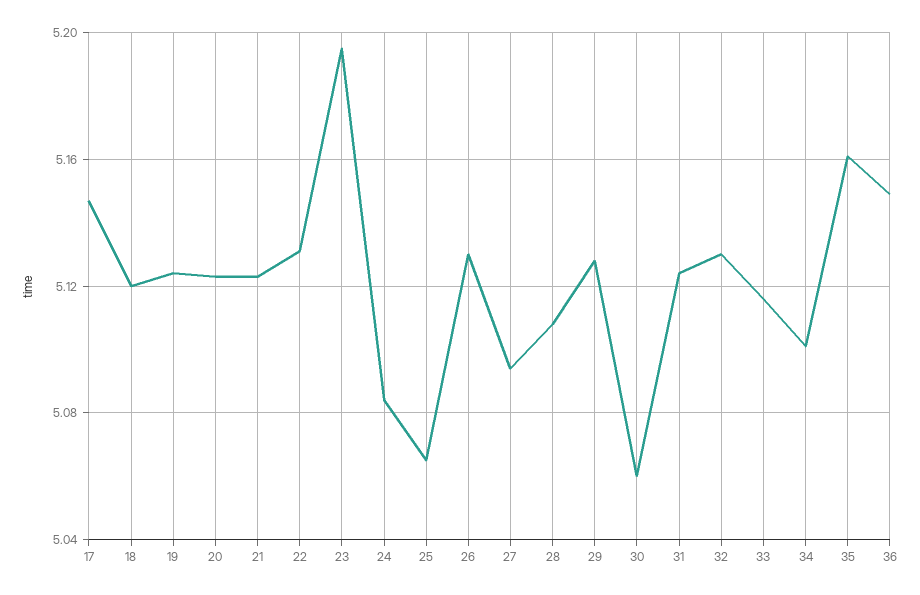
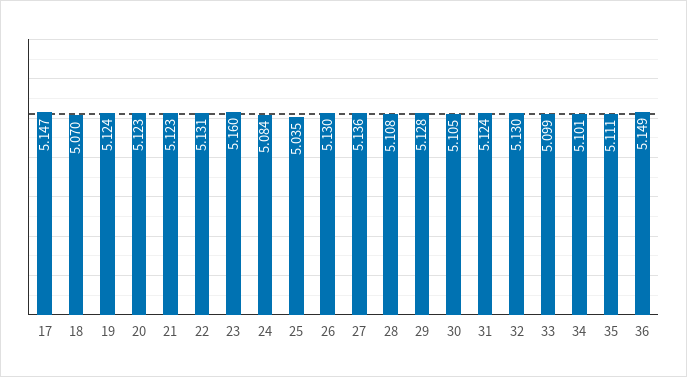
  {
    "17": 5.147,
-   "18": 5.12,
+   "18": 5.07,
    "19": 5.124,
    "20": 5.123,
    "21": 5.123,
    "22": 5.131,
-   "23": 5.195,
+   "23": 5.16,
    "24": 5.084,
-   "25": 5.065,
+   "25": 5.035,
    "26": 5.13,
-   "27": 5.095,
+   "27": 5.136,
    "28": 5.108,
    "29": 5.128,
-   "30": 5.06,
+   "30": 5.105,
    "31": 5.124,
    "32": 5.13,
-   "33": 5.115,
+   "33": 5.099,
    "34": 5.101,
-   "35": 5.16,
+   "35": 5.111,
    "36": 5.149
  }

